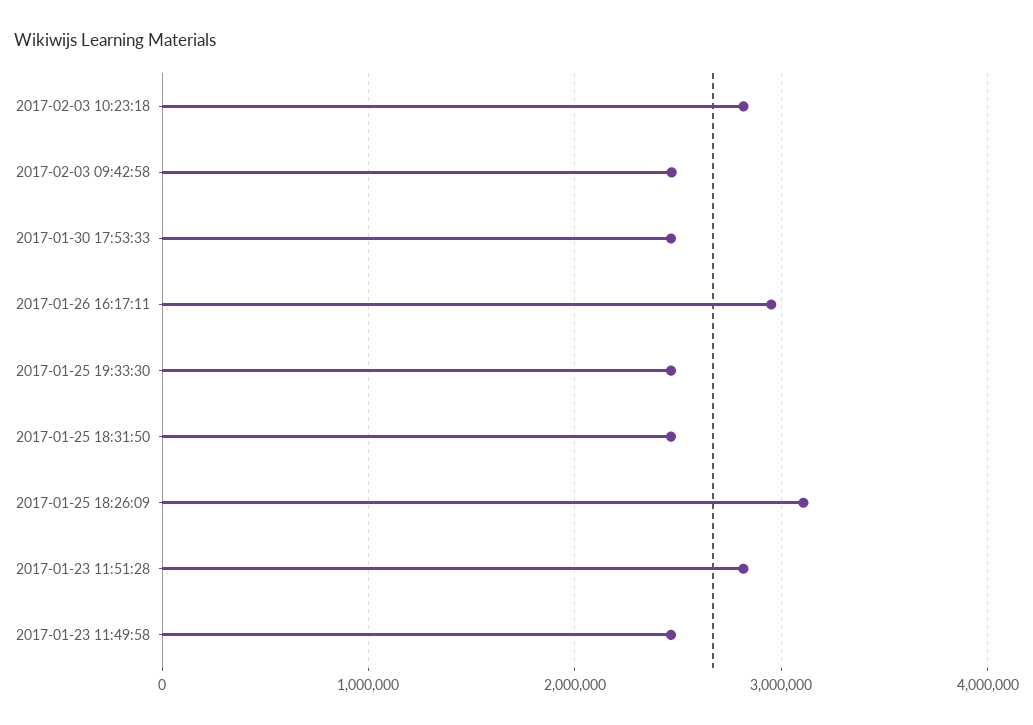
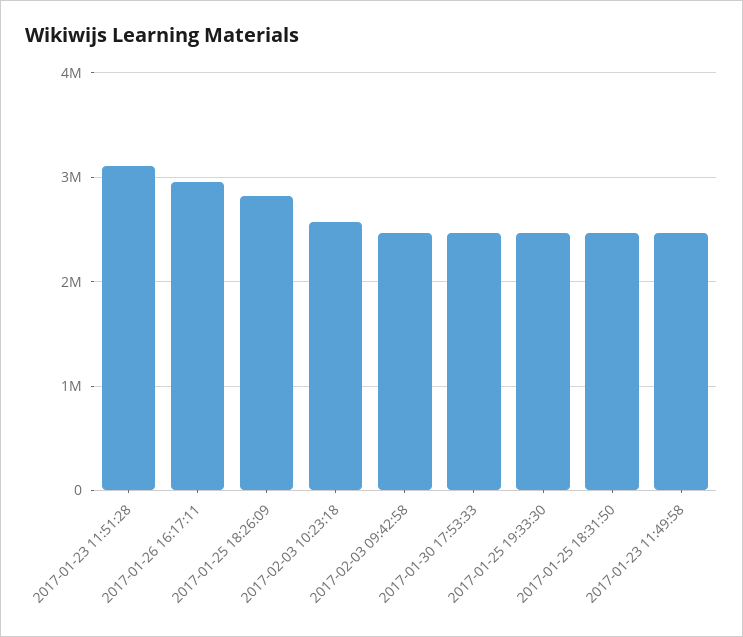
  {
-   "2017-02-03 10:23:18": 2800000,
+   "2017-02-03 10:23:18": 2600000,
    "2017-02-03 09:42:58": 2500000,
    "2017-01-30 17:53:33": 2500000,
    "2017-01-26 16:17:11": 3000000,
    "2017-01-25 19:33:30": 2500000,
    "2017-01-25 18:31:50": 2500000,
-   "2017-01-25 18:26:09": 3100000,
+   "2017-01-25 18:26:09": 2800000,
-   "2017-01-23 11:51:28": 2800000,
+   "2017-01-23 11:51:28": 3100000,
    "2017-01-23 11:49:58": 2500000
  }

